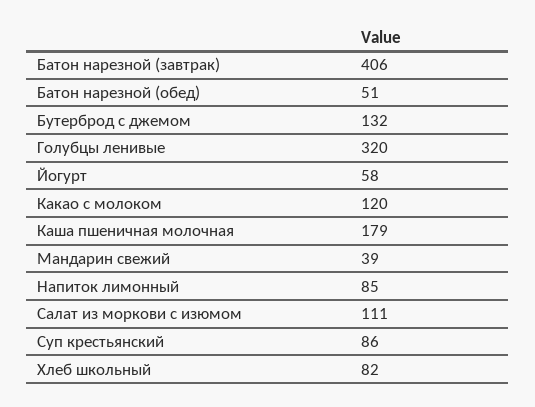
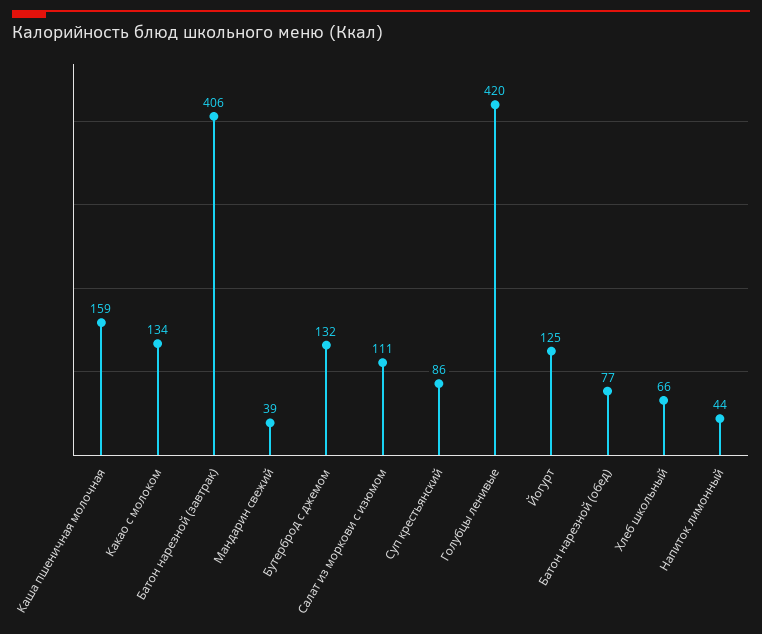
  {
    "Батон нарезной (завтрак)": 406,
-   "Батон нарезной (обед)": 51,
+   "Батон нарезной (обед)": 77,
    "Бутерброд с джемом": 132,
-   "Голубцы ленивые": 320,
+   "Голубцы ленивые": 420,
-   "Йогурт": 58,
+   "Йогурт": 125,
-   "Какао с молоком": 120,
+   "Какао с молоком": 134,
-   "Каша пшеничная молочная": 179,
+   "Каша пшеничная молочная": 159,
    "Мандарин свежий": 39,
-   "Напиток лимонный": 85,
+   "Напиток лимонный": 44,
    "Салат из моркови с изюмом": 111,
    "Суп крестьянский": 86,
-   "Хлеб школьный": 82
+   "Хлеб школьный": 66
  }

